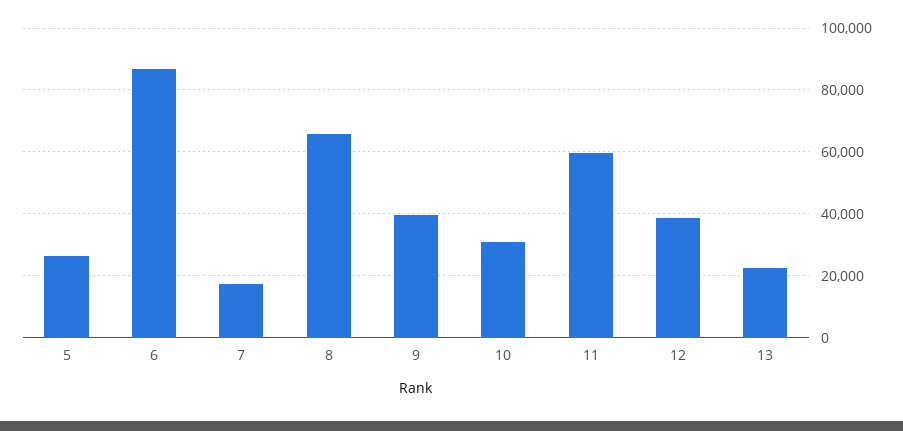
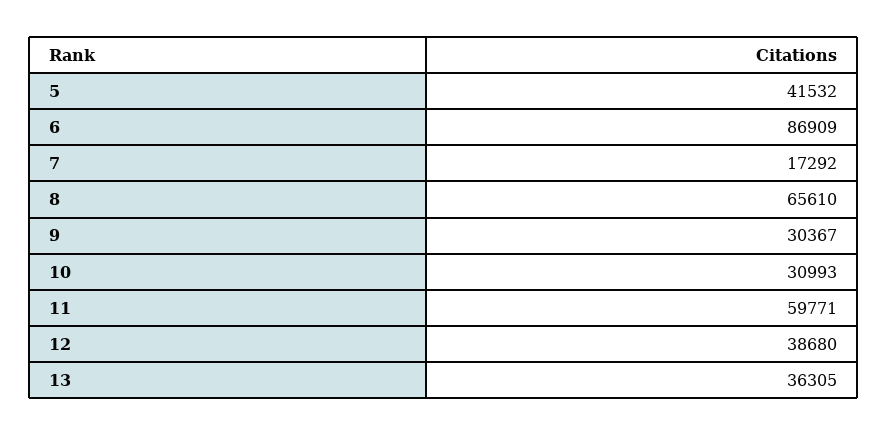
  {
-   "5": 26000,
+   "5": 41532,
    "6": 86909,
    "7": 17292,
    "8": 65610,
-   "9": 40000,
+   "9": 30367,
    "10": 30993,
    "11": 59771,
    "12": 38680,
-   "13": 22000
+   "13": 36305
  }

